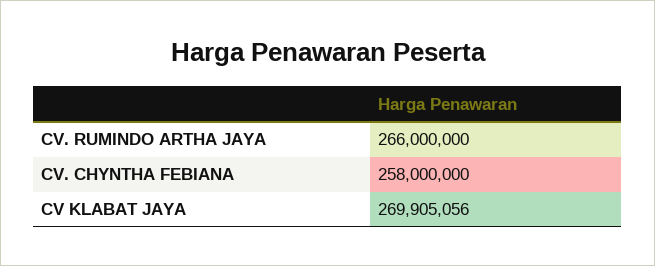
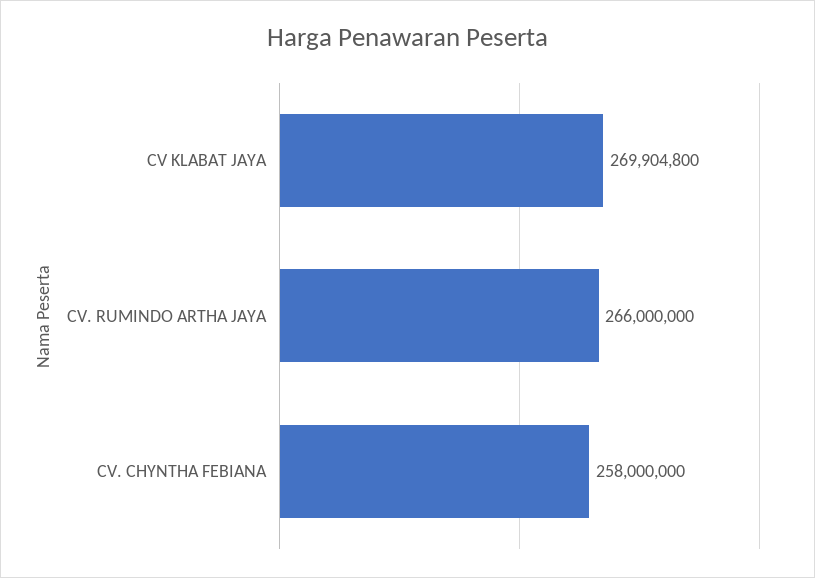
  {
    "CV. RUMINDO ARTHA JAYA": 266000000,
    "CV. CHYNTHA FEBIANA": 258000000,
-   "CV KLABAT JAYA": 269905056
+   "CV KLABAT JAYA": 269904800
  }

